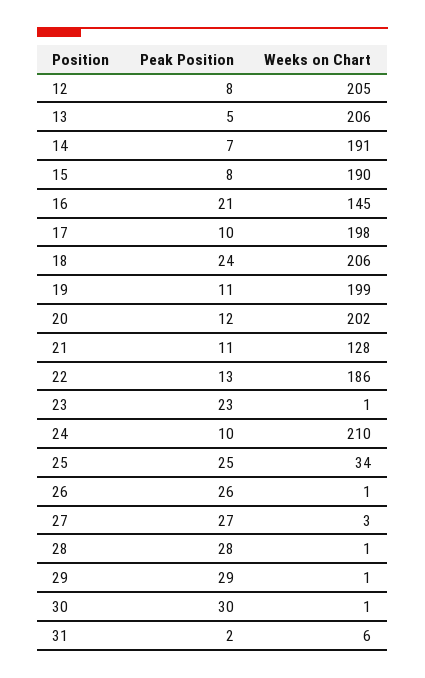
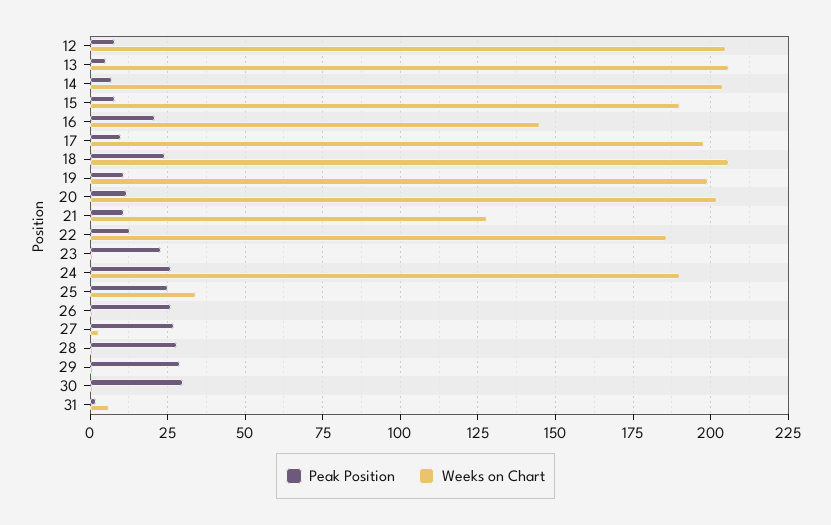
  {
    "Peak Position": {
      "12": 8,
      "13": 5,
      "14": 7,
      "15": 8,
      "16": 21,
      "17": 10,
      "18": 24,
      "19": 11,
      "20": 12,
      "21": 11,
      "22": 13,
      "23": 23,
-     "24": 10,
+     "24": 25,
      "25": 25,
      "26": 26,
      "27": 27,
      "28": 28,
      "29": 29,
      "30": 30,
      "31": 2
    },
    "Weeks on Chart": {
      "12": 205,
      "13": 206,
-     "14": 191,
+     "14": 205,
      "15": 190,
      "16": 145,
      "17": 198,
      "18": 206,
      "19": 199,
      "20": 202,
      "21": 128,
      "22": 186,
      "23": 1,
-     "24": 210,
+     "24": 190,
      "25": 34,
      "26": 1,
      "27": 3,
      "28": 1,
      "29": 1,
      "30": 1,
      "31": 6
    }
  }

